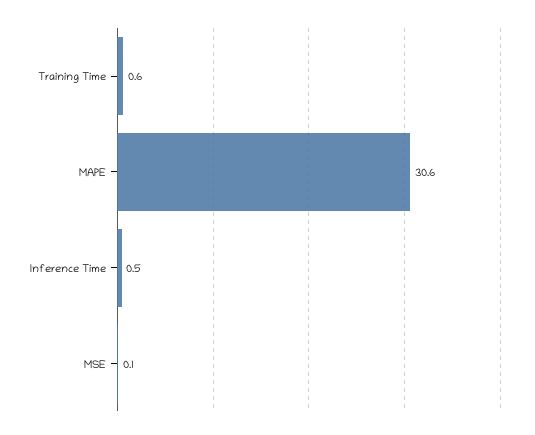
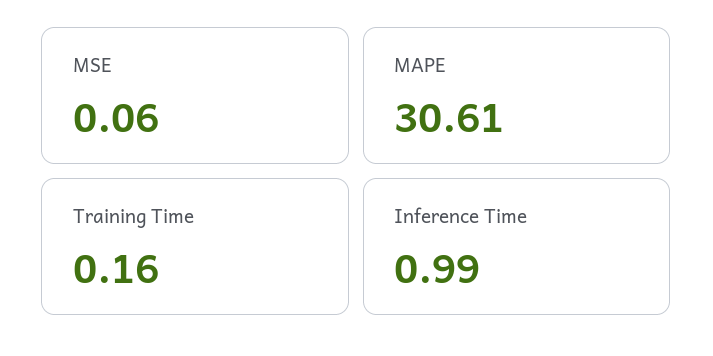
  {
-   "Training Time": 0.6,
+   "Training Time": 0.16,
    "MAPE": 30.61,
-   "Inference Time": 0.5,
+   "Inference Time": 0.99,
    "MSE": 0.06
  }

